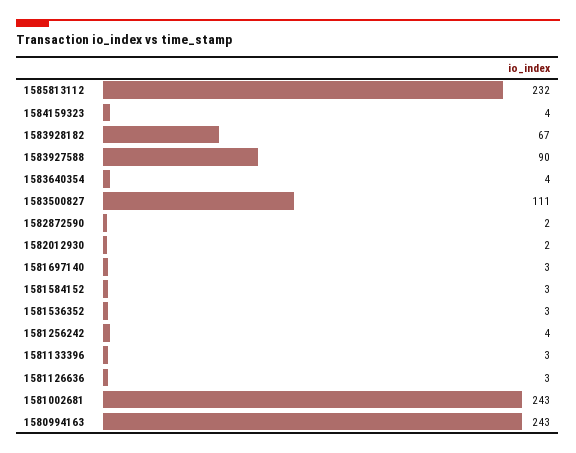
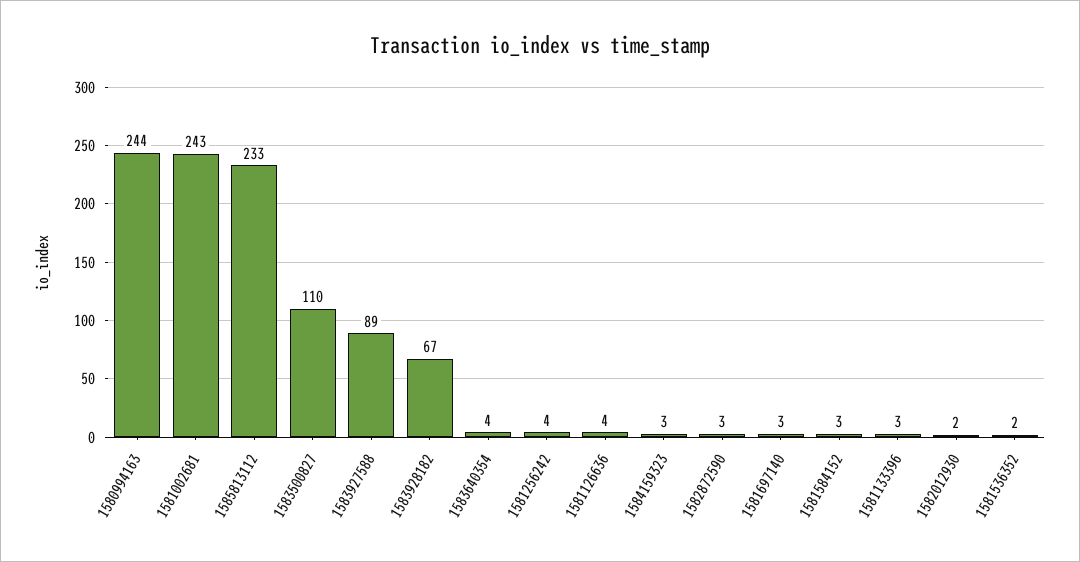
  {
-   "1585813112": 232,
+   "1585813112": 233,
-   "1584159323": 4,
+   "1584159323": 3,
    "1583928182": 67,
-   "1583927588": 90,
+   "1583927588": 89,
    "1583640354": 4,
-   "1583500827": 111,
+   "1583500827": 110,
-   "1582872590": 2,
+   "1582872590": 3,
    "1582012930": 2,
    "1581697140": 3,
    "1581584152": 3,
-   "1581536352": 3,
+   "1581536352": 2,
    "1581256242": 4,
    "1581133396": 3,
-   "1581126636": 3,
+   "1581126636": 4,
    "1581002681": 243,
-   "1580994163": 243
+   "1580994163": 244
  }

